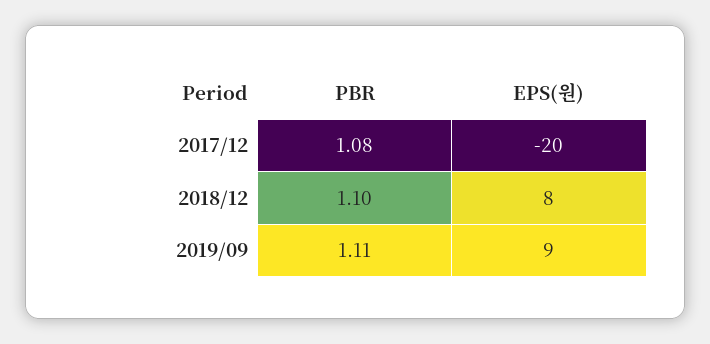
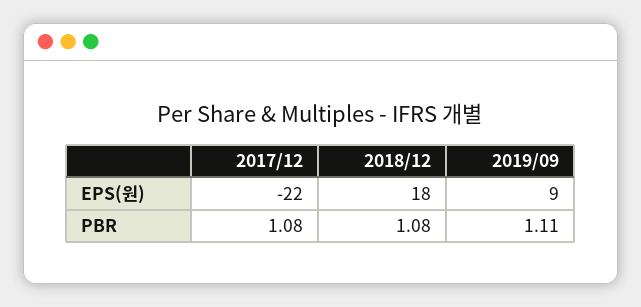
  {
    "PBR": {
      "2017/12": 1.08,
-     "2018/12": 1.1,
+     "2018/12": 1.08,
      "2019/09": 1.11
    },
    "EPS(원)": {
-     "2017/12": -20,
+     "2017/12": -22,
-     "2018/12": 8,
+     "2018/12": 18,
      "2019/09": 9
    }
  }

